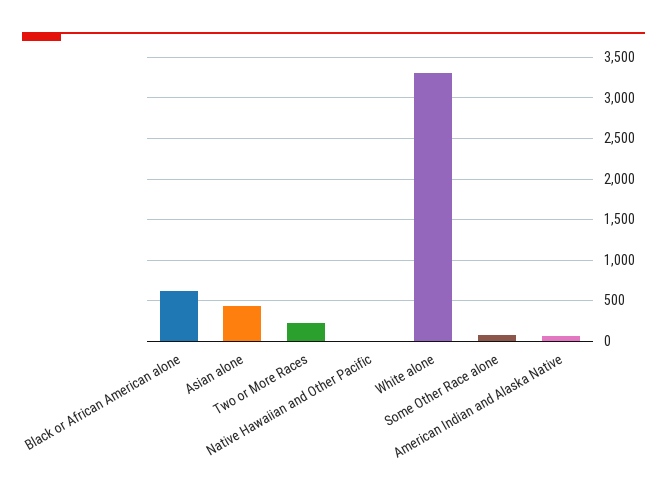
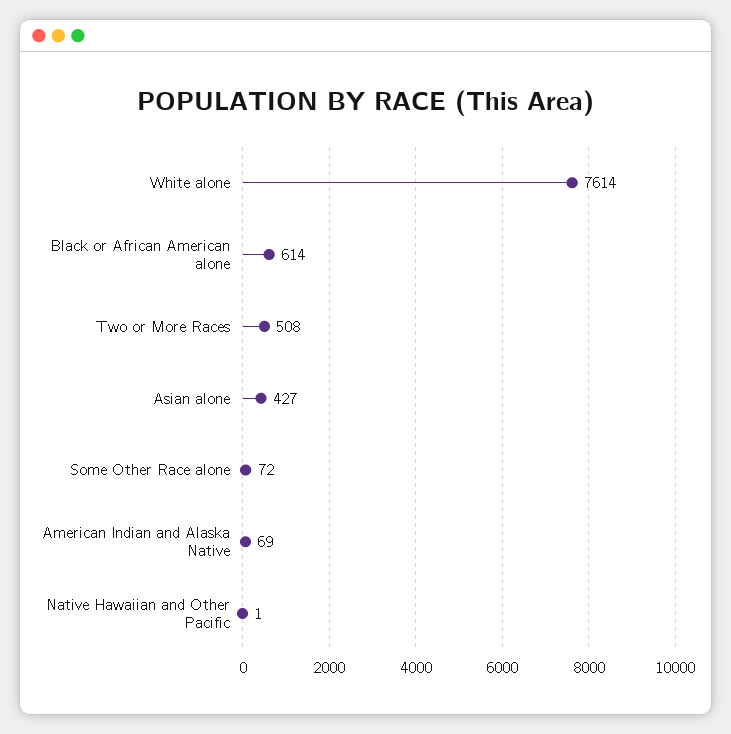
  {
    "Black or African American alone": 614,
    "Asian alone": 427,
-   "Two or More Races": 200,
+   "Two or More Races": 508,
    "Native Hawaiian and Other Pacific": 1,
-   "White alone": 3300,
+   "White alone": 7614,
    "Some Other Race alone": 72,
    "American Indian and Alaska Native": 69
  }

